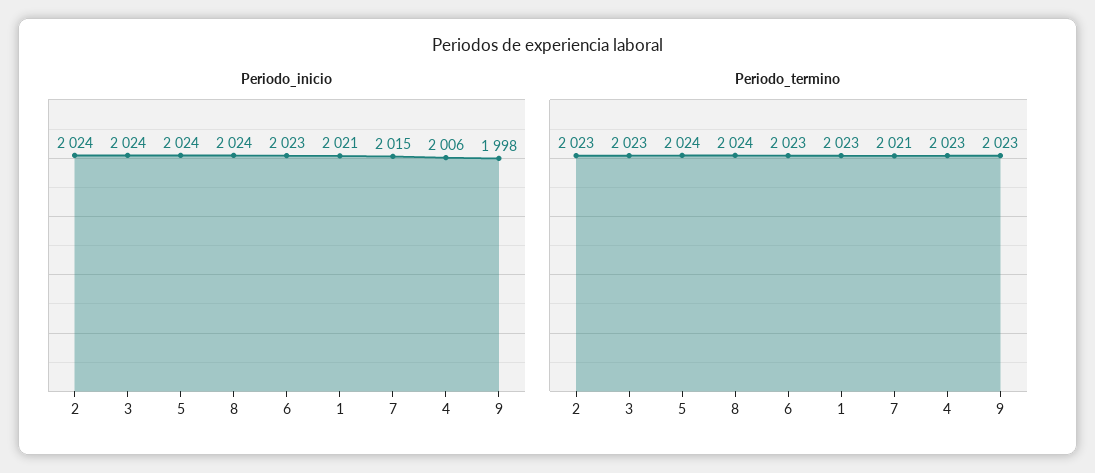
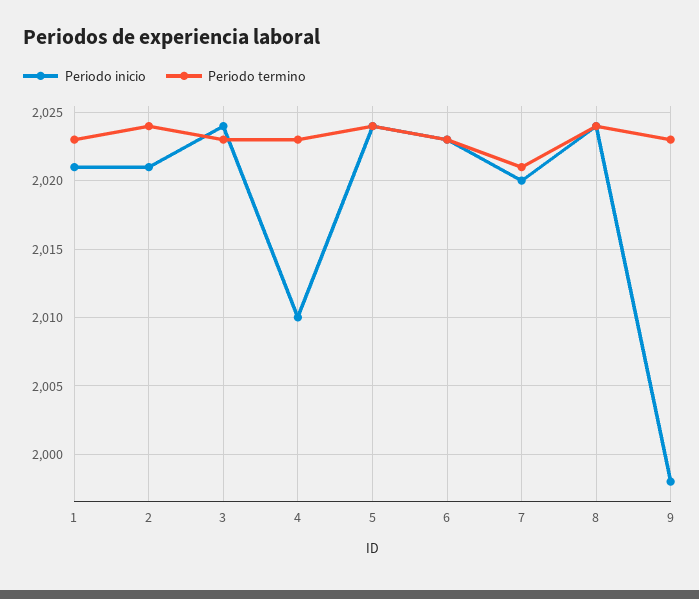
  {
    "Periodo_inicio": {
-     "2": 2024,
+     "2": 2021,
      "3": 2024,
      "5": 2024,
      "8": 2024,
      "6": 2023,
      "1": 2021,
-     "7": 2015,
+     "7": 2020,
-     "4": 2006,
+     "4": 2010,
      "9": 1998
    },
    "Periodo_termino": {
-     "2": 2023,
+     "2": 2024,
      "3": 2023,
      "5": 2024,
      "8": 2024,
      "6": 2023,
      "1": 2023,
      "7": 2021,
      "4": 2023,
      "9": 2023
    }
  }

